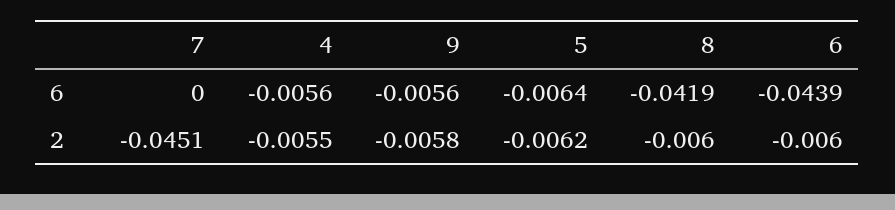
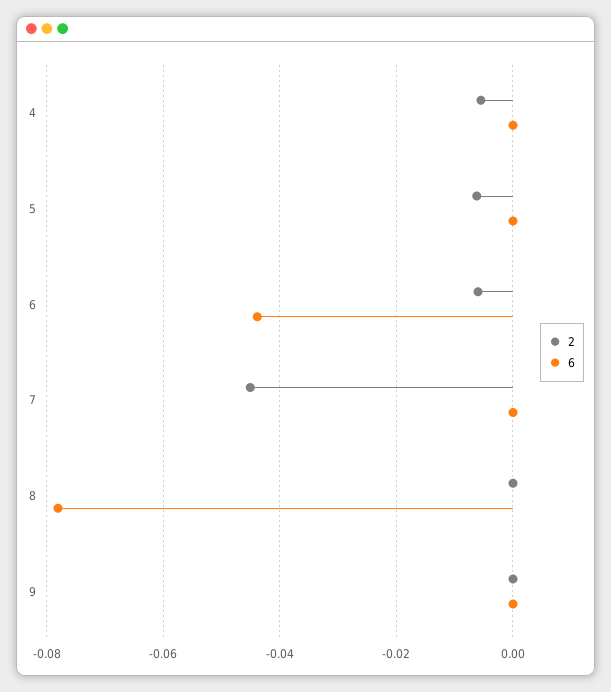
  {
    "6": {
      "7": 0,
-     "4": -0.0056,
+     "4": 0,
-     "9": -0.0056,
+     "9": 0,
-     "5": -0.0064,
+     "5": 0,
-     "8": -0.0419,
+     "8": -0.078,
      "6": -0.0439
    },
    "2": {
      "7": -0.0451,
      "4": -0.0055,
-     "9": -0.0058,
+     "9": 0,
      "5": -0.0062,
-     "8": -0.006,
+     "8": 0,
      "6": -0.006
    }
  }

